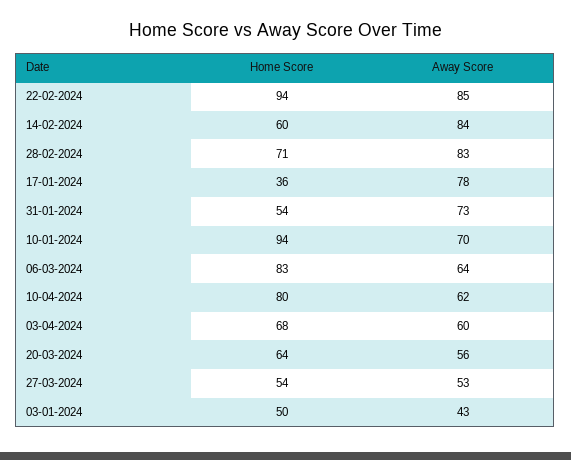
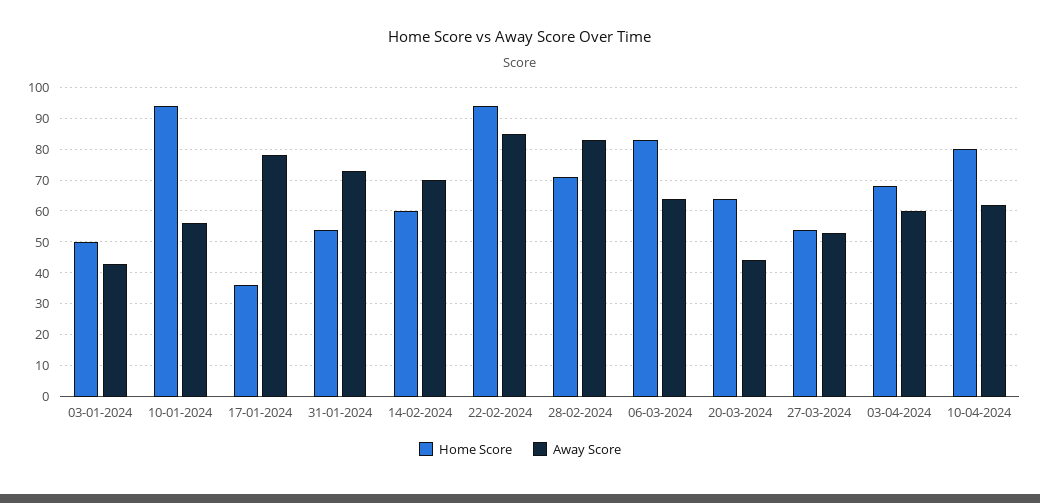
  {
    "Home Score": {
      "22-02-2024": 94,
      "14-02-2024": 60,
      "28-02-2024": 71,
      "17-01-2024": 36,
      "31-01-2024": 54,
      "10-01-2024": 94,
      "06-03-2024": 83,
      "10-04-2024": 80,
      "03-04-2024": 68,
      "20-03-2024": 64,
      "27-03-2024": 54,
      "03-01-2024": 50
    },
    "Away Score": {
      "22-02-2024": 85,
-     "14-02-2024": 84,
+     "14-02-2024": 70,
      "28-02-2024": 83,
      "17-01-2024": 78,
      "31-01-2024": 73,
-     "10-01-2024": 70,
+     "10-01-2024": 55,
      "06-03-2024": 64,
      "10-04-2024": 62,
      "03-04-2024": 60,
-     "20-03-2024": 56,
+     "20-03-2024": 45,
      "27-03-2024": 53,
      "03-01-2024": 43
    }
  }

